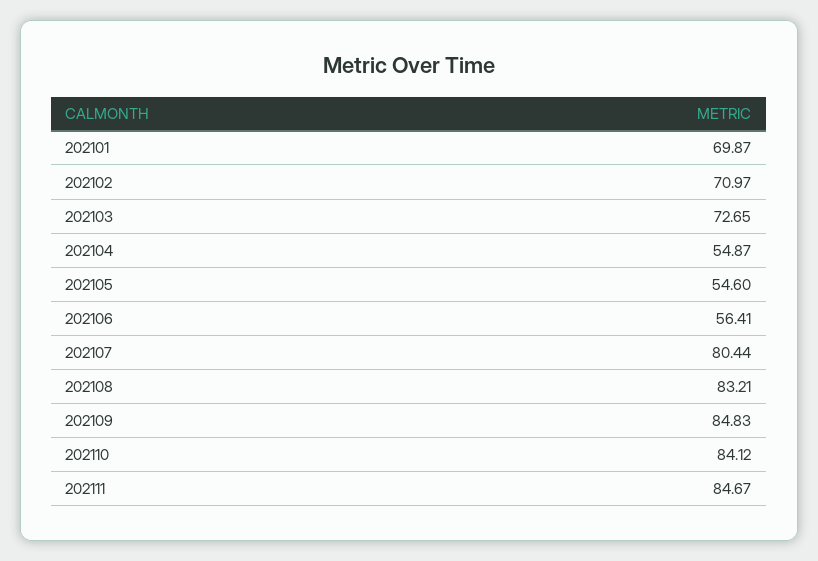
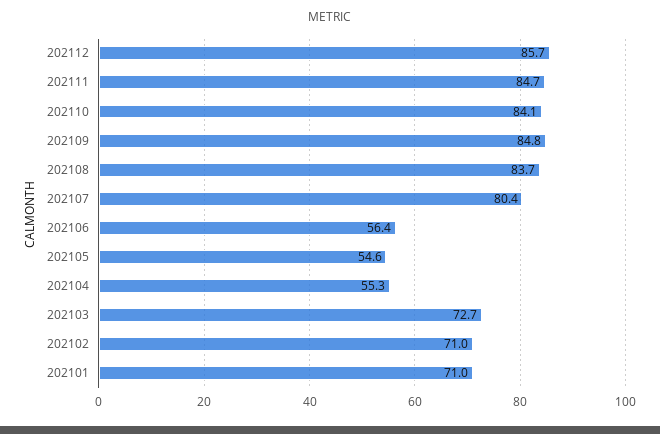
  {
-   "202101": 69.87,
+   "202101": 71,
    "202102": 70.97,
    "202103": 72.65,
-   "202104": 54.87,
+   "202104": 55.3,
    "202105": 54.6,
    "202106": 56.41,
    "202107": 80.44,
-   "202108": 83.21,
+   "202108": 83.7,
    "202109": 84.83,
    "202110": 84.12,
-   "202111": 84.67
+   "202111": 84.67,
+   "202112": 85.7
  }

